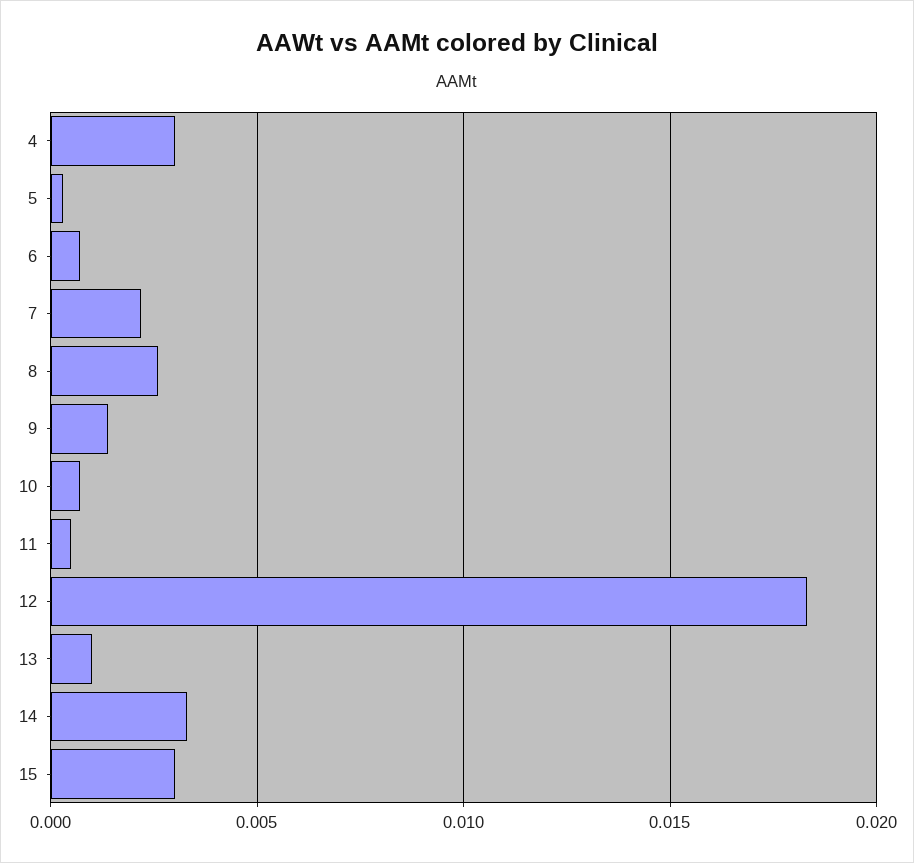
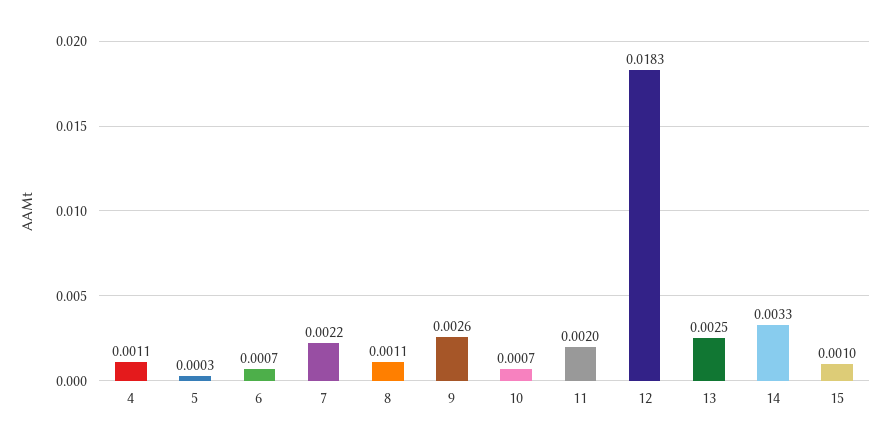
  {
-   "4": 0.003,
+   "4": 0.0011,
    "5": 0.0003,
    "6": 0.0007,
    "7": 0.0022,
-   "8": 0.0025,
+   "8": 0.0011,
-   "9": 0.0015,
+   "9": 0.0026,
    "10": 0.0007,
-   "11": 0.0005,
+   "11": 0.002,
    "12": 0.0183,
-   "13": 0.001,
+   "13": 0.0025,
    "14": 0.0033,
-   "15": 0.003
+   "15": 0.001
  }

